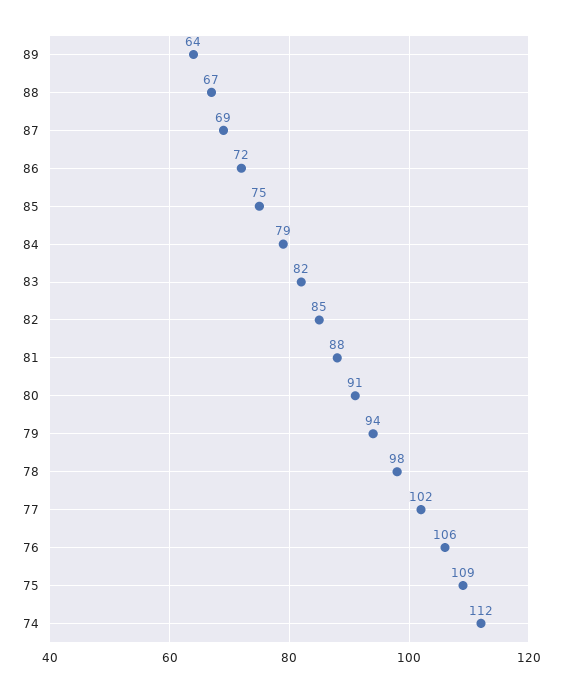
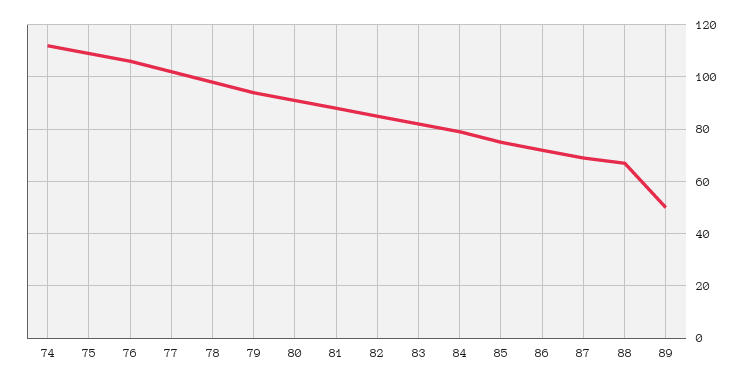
  {
-   "89": 64,
+   "89": 50,
    "88": 67,
    "87": 69,
    "86": 72,
    "85": 75,
    "84": 79,
    "83": 82,
    "82": 85,
    "81": 88,
    "80": 91,
    "79": 94,
    "78": 98,
    "77": 102,
    "76": 106,
    "75": 109,
    "74": 112
  }

